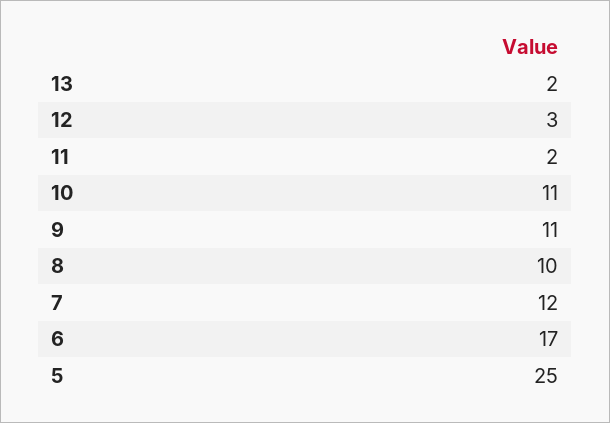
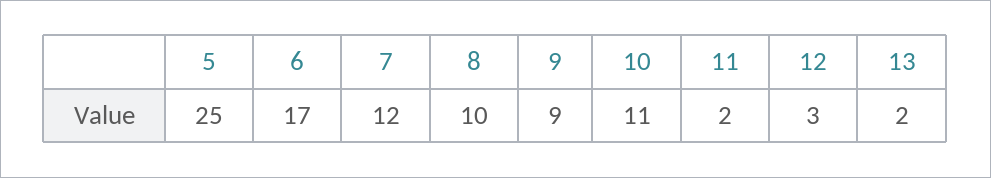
  {
    "13": 2,
    "12": 3,
    "11": 2,
    "10": 11,
-   "9": 11,
+   "9": 9,
    "8": 10,
    "7": 12,
    "6": 17,
    "5": 25
  }

